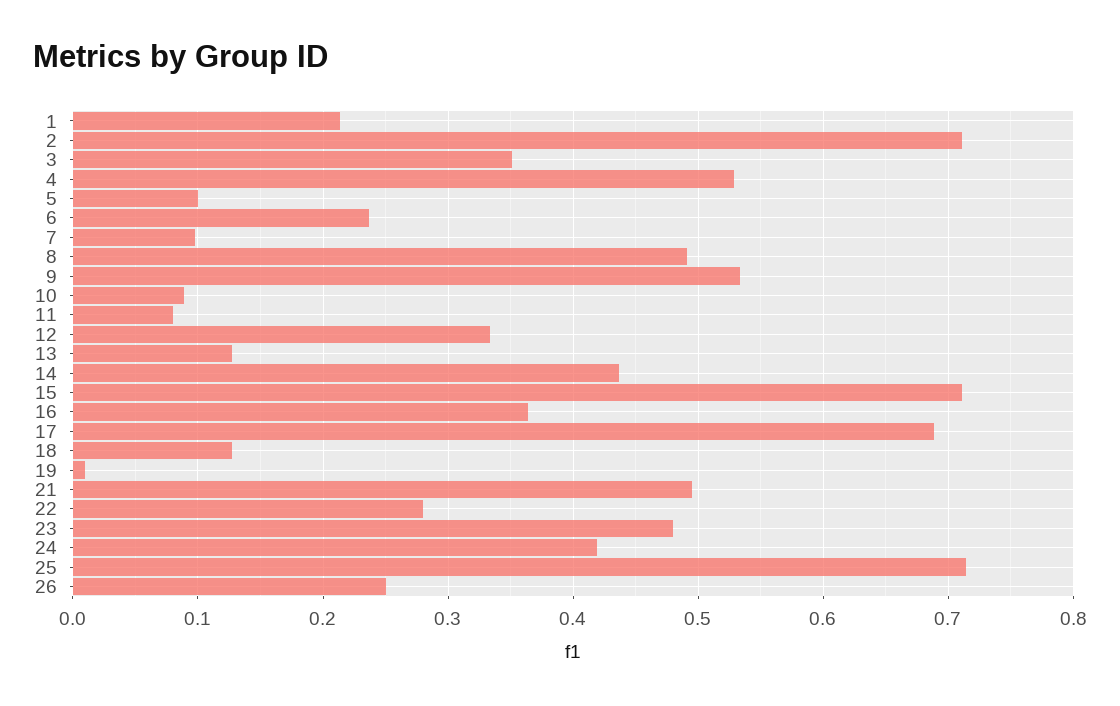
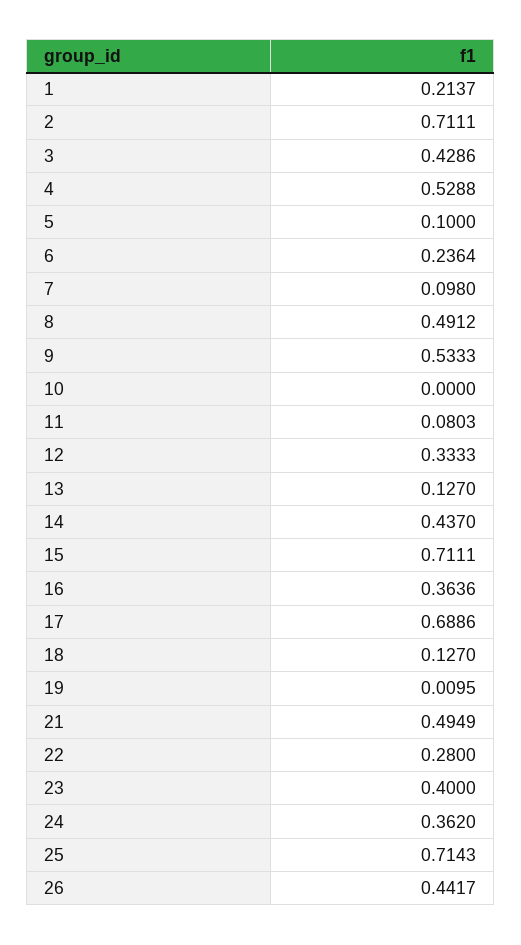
  {
    "1": 0.2137,
    "2": 0.7111,
-   "3": 0.35,
+   "3": 0.4286,
    "4": 0.5288,
    "5": 0.1,
    "6": 0.2364,
    "7": 0.098,
    "8": 0.4912,
    "9": 0.5333,
-   "10": 0.09,
+   "10": 0,
    "11": 0.0803,
    "12": 0.3333,
    "13": 0.127,
    "14": 0.437,
    "15": 0.7111,
    "16": 0.3636,
    "17": 0.6886,
    "18": 0.127,
    "19": 0.0095,
    "21": 0.4949,
    "22": 0.28,
-   "23": 0.48,
+   "23": 0.4,
-   "24": 0.42,
+   "24": 0.362,
    "25": 0.7143,
-   "26": 0.25
+   "26": 0.4417
  }

